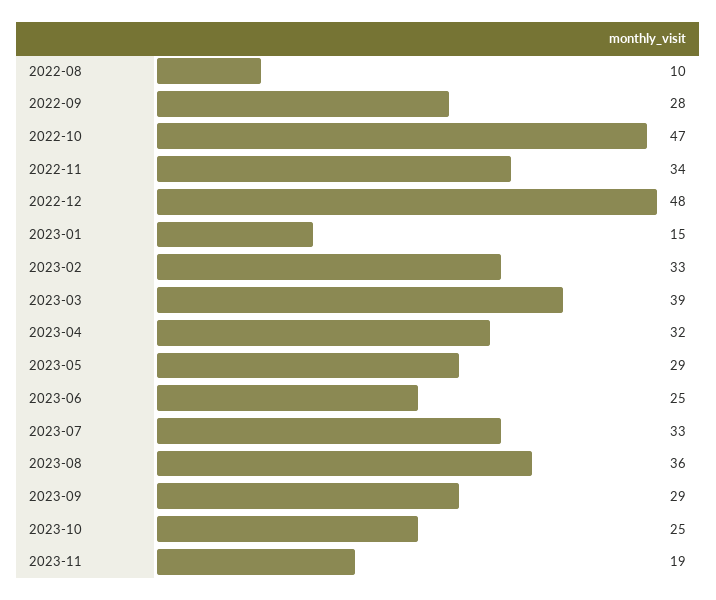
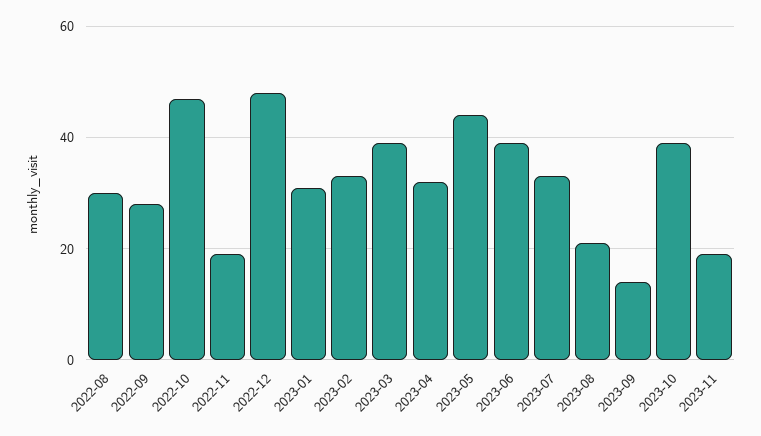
  {
-   "2022-08": 10,
+   "2022-08": 30,
    "2022-09": 28,
    "2022-10": 47,
-   "2022-11": 34,
+   "2022-11": 20,
    "2022-12": 48,
-   "2023-01": 15,
+   "2023-01": 30,
    "2023-02": 33,
    "2023-03": 39,
    "2023-04": 32,
-   "2023-05": 29,
+   "2023-05": 45,
-   "2023-06": 25,
+   "2023-06": 40,
    "2023-07": 33,
-   "2023-08": 36,
+   "2023-08": 20,
-   "2023-09": 29,
+   "2023-09": 15,
-   "2023-10": 25,
+   "2023-10": 40,
    "2023-11": 19
  }

